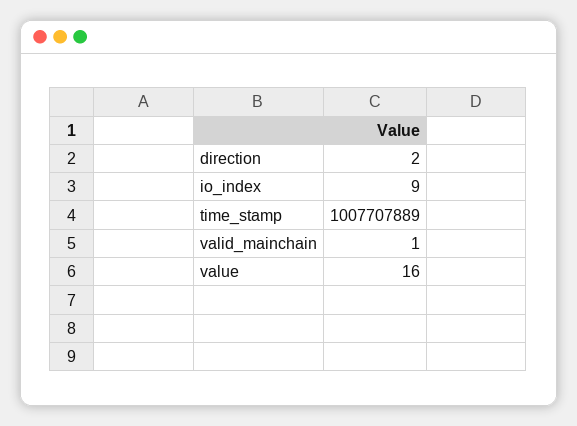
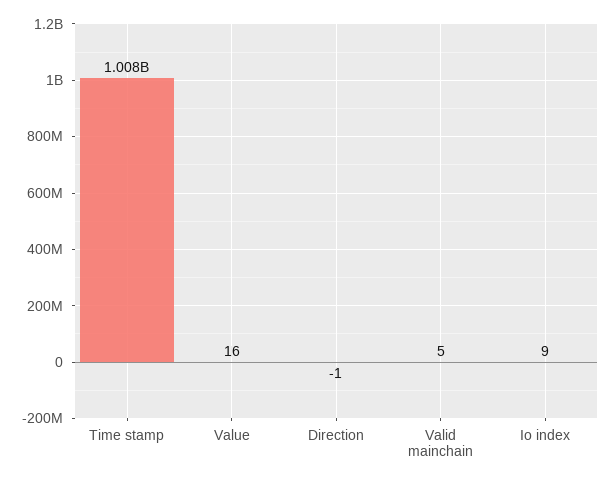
  {
-   "direction": 2,
+   "direction": -1,
    "io_index": 9,
    "time_stamp": 1007707889,
-   "valid_mainchain": 1,
+   "valid_mainchain": 5,
    "value": 16
  }

